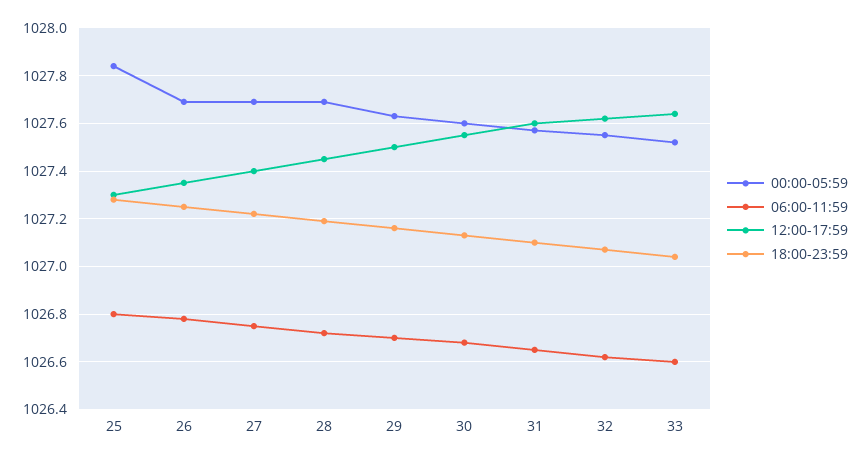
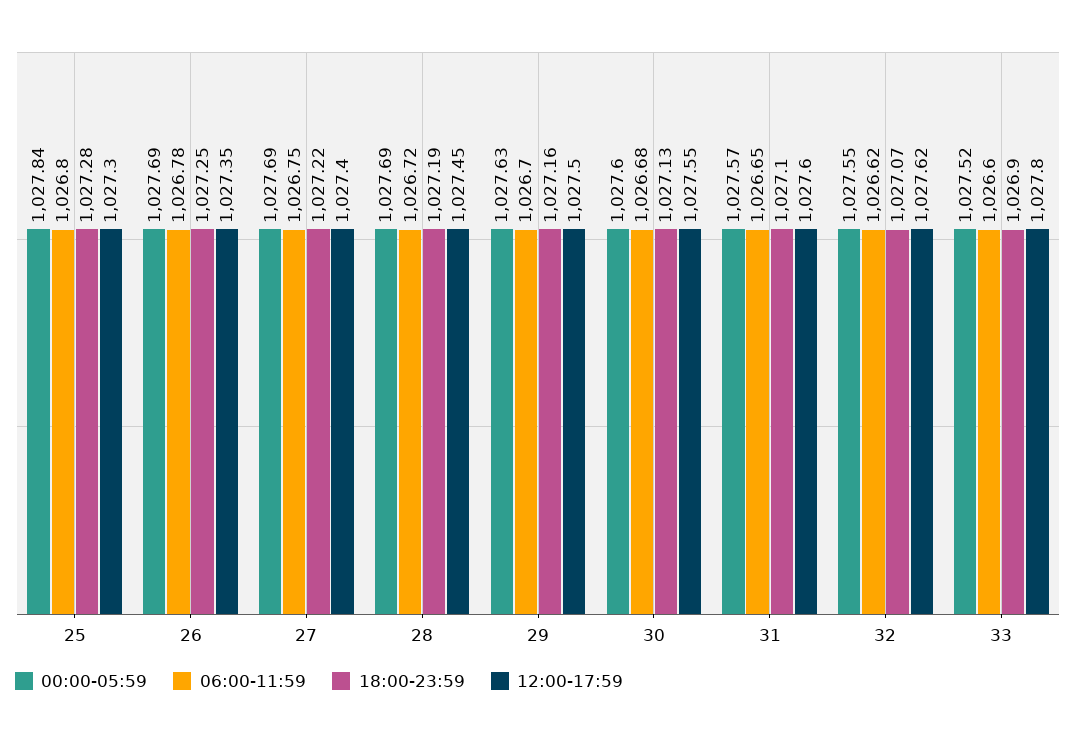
  {
    "00:00-05:59": {
      "25": 1027.84,
      "26": 1027.69,
      "27": 1027.69,
      "28": 1027.69,
      "29": 1027.63,
      "30": 1027.6,
      "31": 1027.57,
      "32": 1027.55,
      "33": 1027.52
    },
    "06:00-11:59": {
      "25": 1026.8,
      "26": 1026.78,
      "27": 1026.75,
      "28": 1026.72,
      "29": 1026.7,
      "30": 1026.68,
      "31": 1026.65,
      "32": 1026.62,
      "33": 1026.6
    },
    "12:00-17:59": {
      "25": 1027.3,
      "26": 1027.35,
      "27": 1027.4,
      "28": 1027.45,
      "29": 1027.5,
      "30": 1027.55,
      "31": 1027.6,
      "32": 1027.62,
-     "33": 1027.65
+     "33": 1027.8
    },
    "18:00-23:59": {
      "25": 1027.28,
      "26": 1027.25,
      "27": 1027.22,
      "28": 1027.19,
      "29": 1027.16,
      "30": 1027.13,
      "31": 1027.1,
      "32": 1027.07,
-     "33": 1027.05
+     "33": 1026.9
    }
  }

